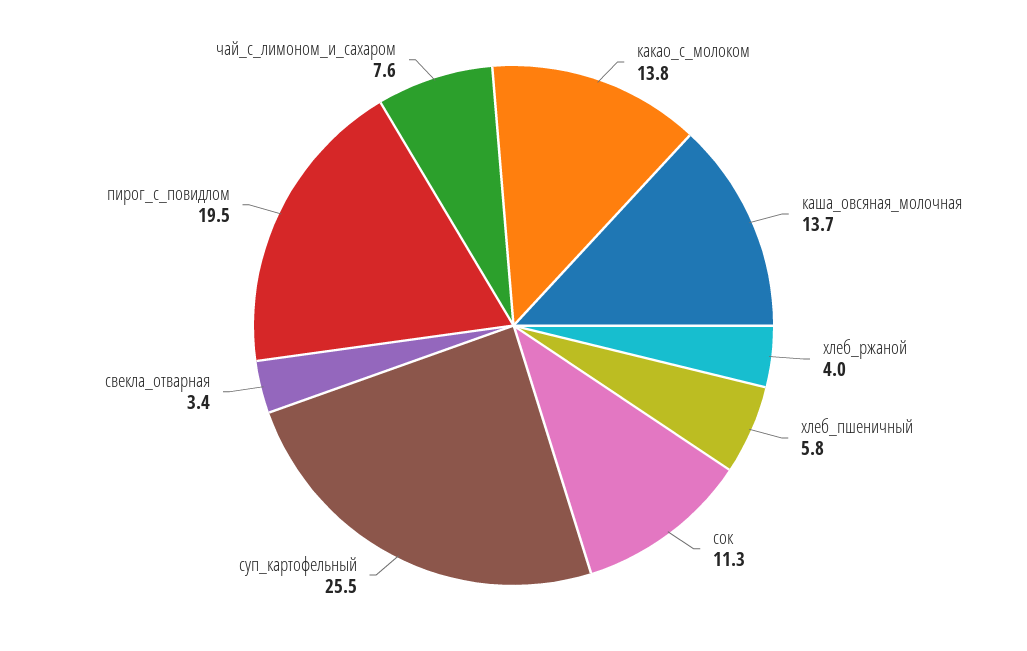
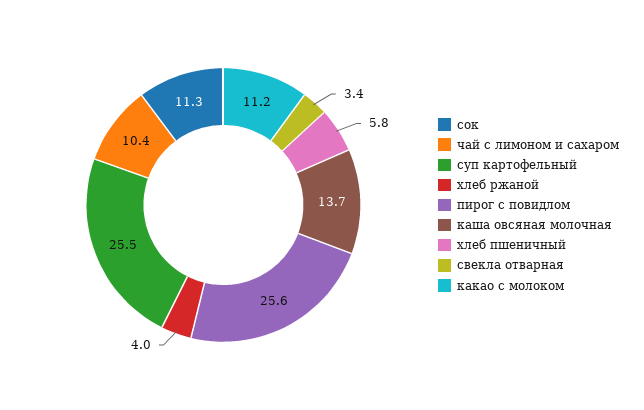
  {
-   "какао_с_молоком": 13.8,
+   "какао_с_молоком": 11.2,
    "каша_овсяная_молочная": 13.7,
    "хлеб_ржаной": 4,
    "хлеб_пшеничный": 5.8,
    "сок": 11.3,
    "суп_картофельный": 25.5,
    "свекла_отварная": 3.4,
-   "пирог_с_повидлом": 19.5,
+   "пирог_с_повидлом": 25.6,
-   "чай_с_лимоном_и_сахаром": 7.6
+   "чай_с_лимоном_и_сахаром": 10.4
  }

